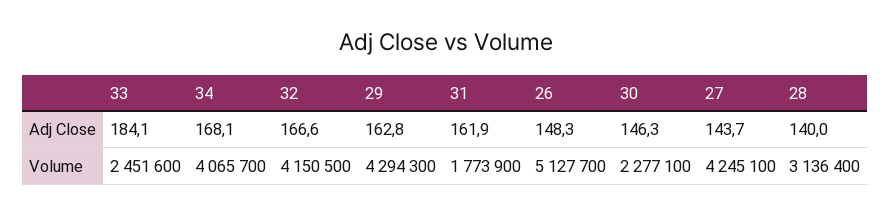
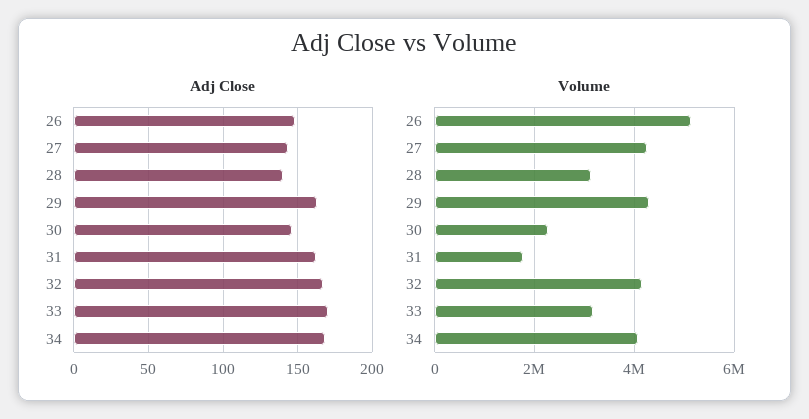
  {
    "Adj Close": {
-     "33": 184.1,
+     "33": 170,
      "34": 168.1,
      "32": 166.6,
      "29": 162.8,
      "31": 161.9,
      "26": 148.3,
      "30": 146.3,
      "27": 143.7,
      "28": 140
    },
    "Volume": {
-     "33": 2451600,
+     "33": 3200000,
      "34": 4065700,
      "32": 4150500,
      "29": 4294300,
      "31": 1773900,
      "26": 5127700,
      "30": 2277100,
      "27": 4245100,
      "28": 3136400
    }
  }

